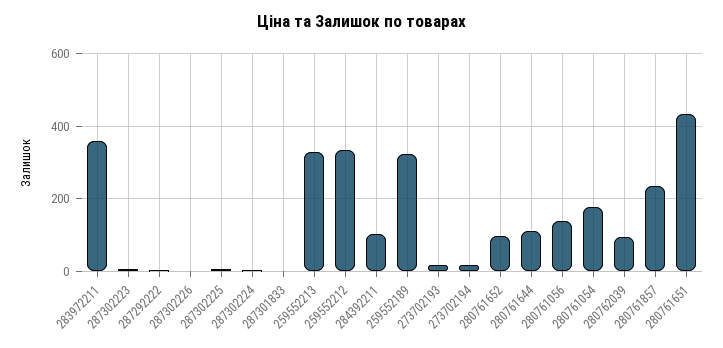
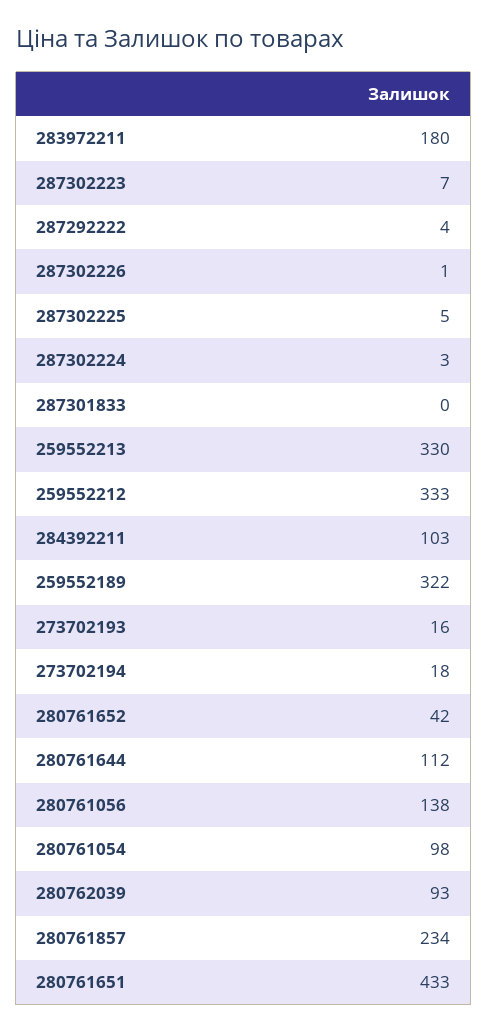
  {
-   "283972211": 360,
+   "283972211": 180,
    "287302223": 7,
    "287292222": 4,
    "287302226": 1,
    "287302225": 5,
    "287302224": 3,
    "287301833": 0,
    "259552213": 330,
    "259552212": 333,
    "284392211": 103,
    "259552189": 322,
    "273702193": 16,
    "273702194": 18,
-   "280761652": 100,
+   "280761652": 42,
    "280761644": 112,
    "280761056": 138,
-   "280761054": 180,
+   "280761054": 98,
    "280762039": 93,
    "280761857": 234,
    "280761651": 433
  }

